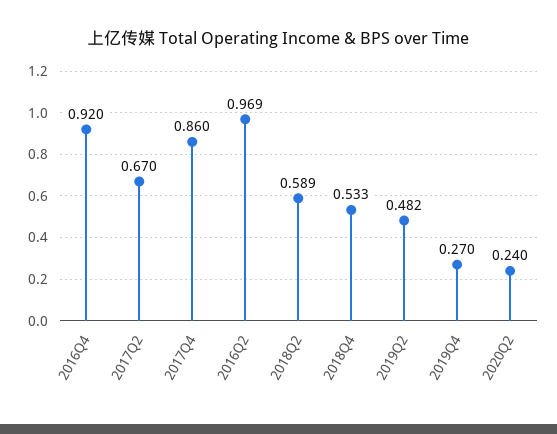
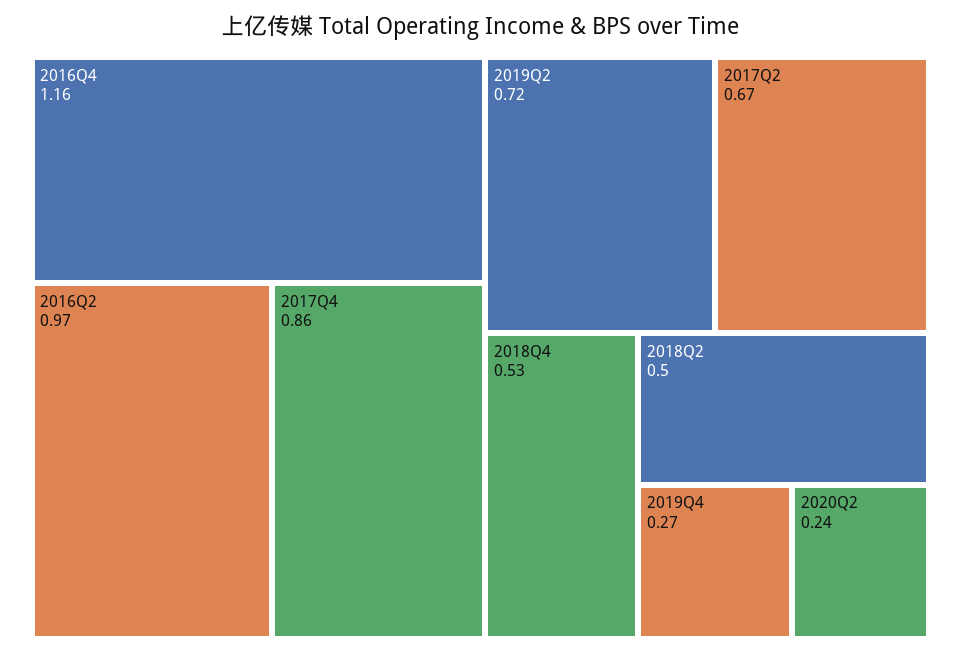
  {
-   "2016Q4": 0.92,
+   "2016Q4": 1.16,
    "2017Q2": 0.67,
    "2017Q4": 0.86,
    "2016Q2": 0.969,
-   "2018Q2": 0.589,
+   "2018Q2": 0.5,
    "2018Q4": 0.533,
-   "2019Q2": 0.482,
+   "2019Q2": 0.72,
    "2019Q4": 0.27,
    "2020Q2": 0.24
  }

